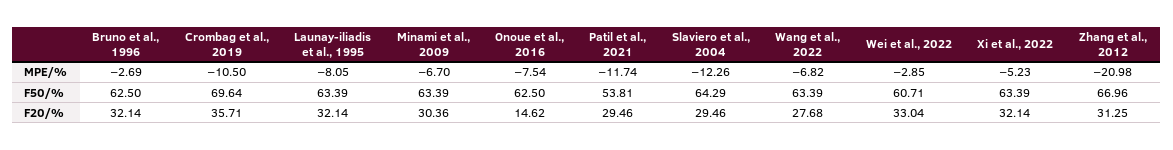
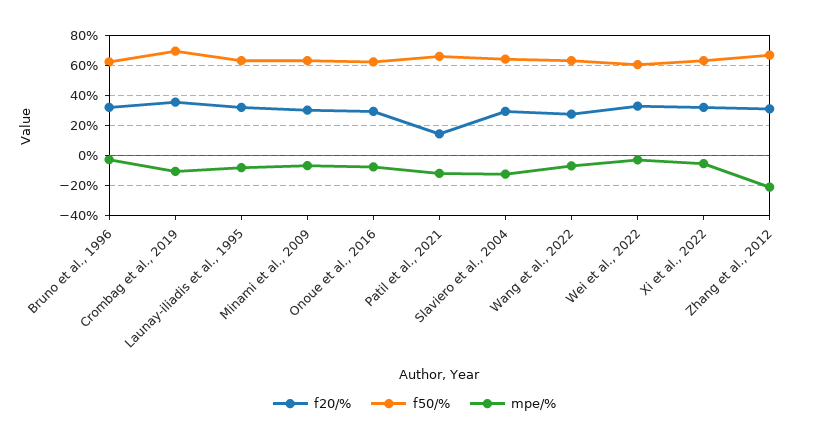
  {
    "MPE/%": {
      "Bruno et al., 1996": -2.69,
      "Crombag et al., 2019": -10.5,
      "Launay-iliadis et al., 1995": -8.05,
      "Minami et al., 2009": -6.7,
      "Onoue et al., 2016": -7.54,
      "Patil et al., 2021": -11.74,
      "Slaviero et al., 2004": -12.26,
      "Wang et al., 2022": -6.82,
      "Wei et al., 2022": -2.85,
      "Xi et al., 2022": -5.23,
      "Zhang et al., 2012": -20.98
    },
    "F50/%": {
      "Bruno et al., 1996": 62.5,
      "Crombag et al., 2019": 69.64,
      "Launay-iliadis et al., 1995": 63.39,
      "Minami et al., 2009": 63.39,
      "Onoue et al., 2016": 62.5,
-     "Patil et al., 2021": 53.81,
+     "Patil et al., 2021": 65,
      "Slaviero et al., 2004": 64.29,
      "Wang et al., 2022": 63.39,
      "Wei et al., 2022": 60.71,
      "Xi et al., 2022": 63.39,
      "Zhang et al., 2012": 66.96
    },
    "F20/%": {
      "Bruno et al., 1996": 32.14,
      "Crombag et al., 2019": 35.71,
      "Launay-iliadis et al., 1995": 32.14,
      "Minami et al., 2009": 30.36,
-     "Onoue et al., 2016": 14.62,
+     "Onoue et al., 2016": 30,
-     "Patil et al., 2021": 29.46,
+     "Patil et al., 2021": 15,
      "Slaviero et al., 2004": 29.46,
      "Wang et al., 2022": 27.68,
      "Wei et al., 2022": 33.04,
      "Xi et al., 2022": 32.14,
      "Zhang et al., 2012": 31.25
    }
  }

